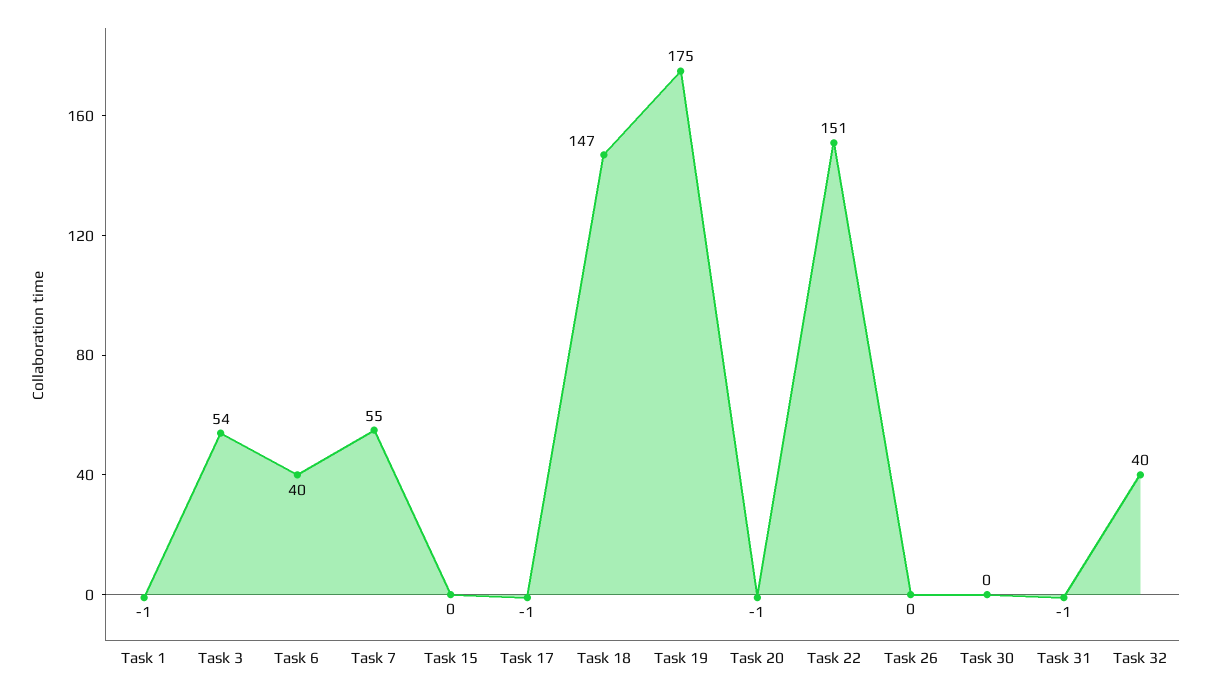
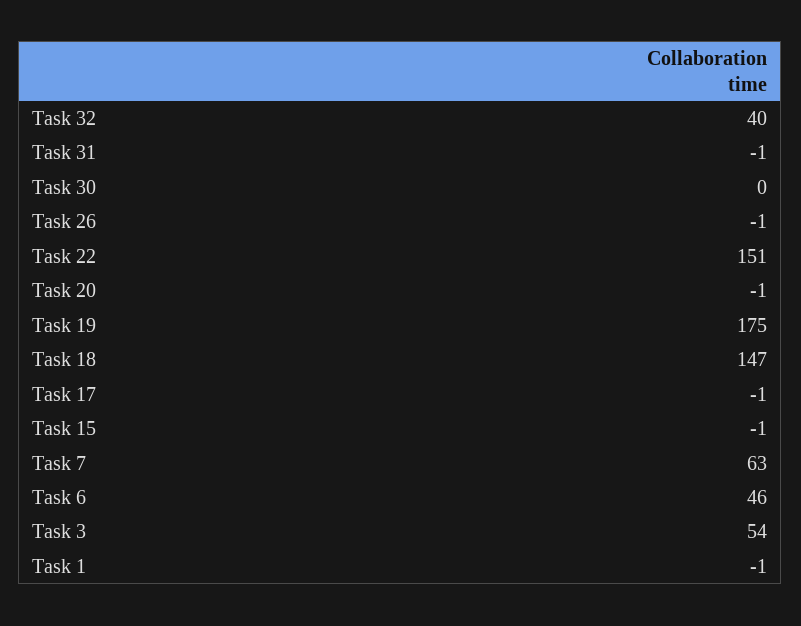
  {
    "Task 1": -1,
    "Task 3": 54,
-   "Task 6": 40,
+   "Task 6": 46,
-   "Task 7": 55,
+   "Task 7": 63,
-   "Task 15": 0,
+   "Task 15": -1,
    "Task 17": -1,
    "Task 18": 147,
    "Task 19": 175,
    "Task 20": -1,
    "Task 22": 151,
-   "Task 26": 0,
+   "Task 26": -1,
    "Task 30": 0,
    "Task 31": -1,
    "Task 32": 40
  }

